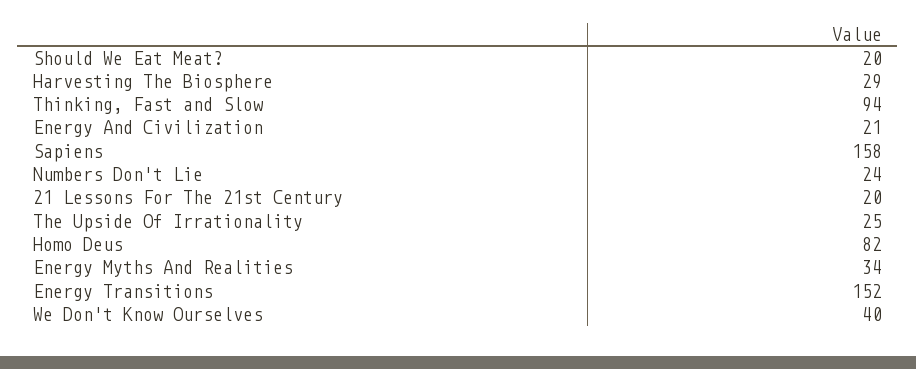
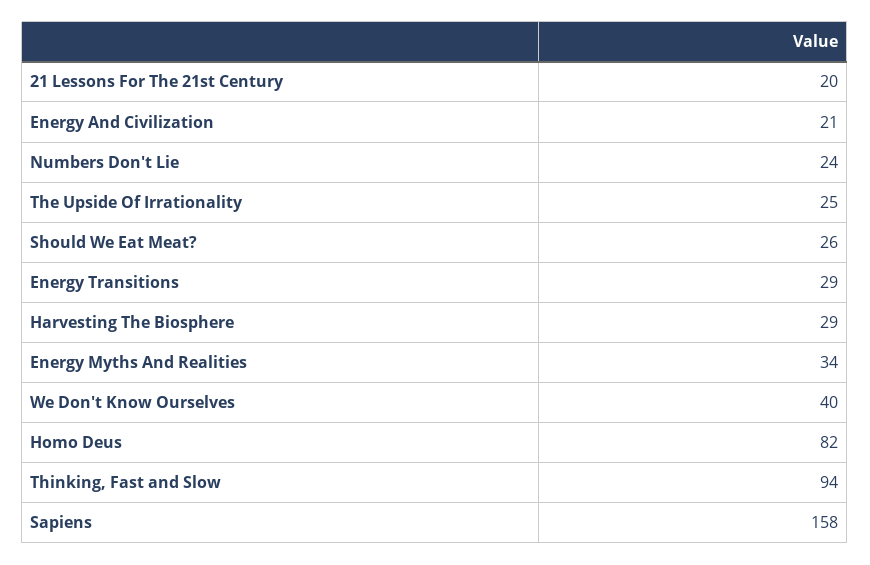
  {
-   "Should We Eat Meat?": 20,
+   "Should We Eat Meat?": 26,
    "Harvesting The Biosphere": 29,
    "Thinking, Fast and Slow": 94,
    "Energy And Civilization": 21,
    "Sapiens": 158,
    "Numbers Don't Lie": 24,
    "21 Lessons For The 21st Century": 20,
    "The Upside Of Irrationality": 25,
    "Homo Deus": 82,
    "Energy Myths And Realities": 34,
-   "Energy Transitions": 152,
+   "Energy Transitions": 29,
    "We Don't Know Ourselves": 40
  }

